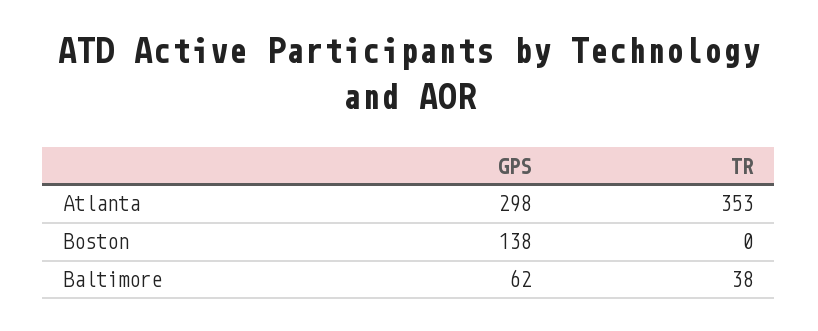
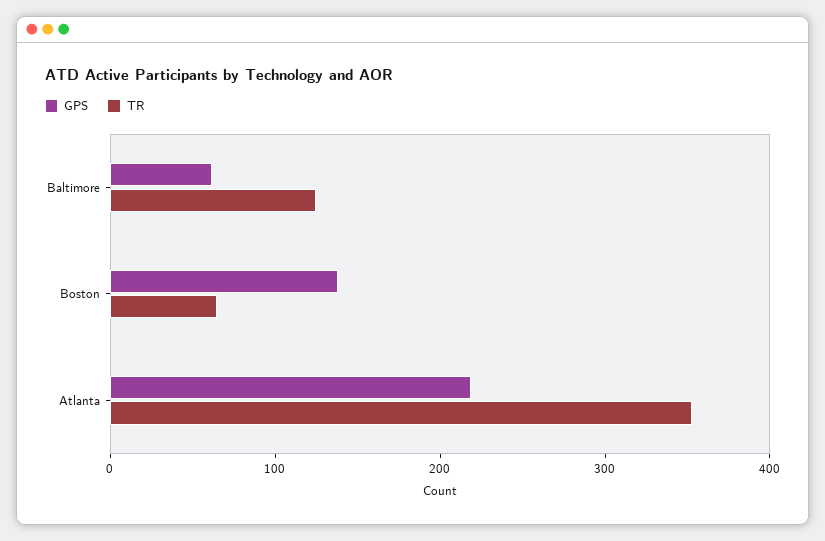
  {
    "GPS": {
-     "Atlanta": 298,
+     "Atlanta": 220,
      "Boston": 138,
      "Baltimore": 62
    },
    "TR": {
      "Atlanta": 353,
-     "Boston": 0,
+     "Boston": 60,
-     "Baltimore": 38
+     "Baltimore": 120
    }
  }

